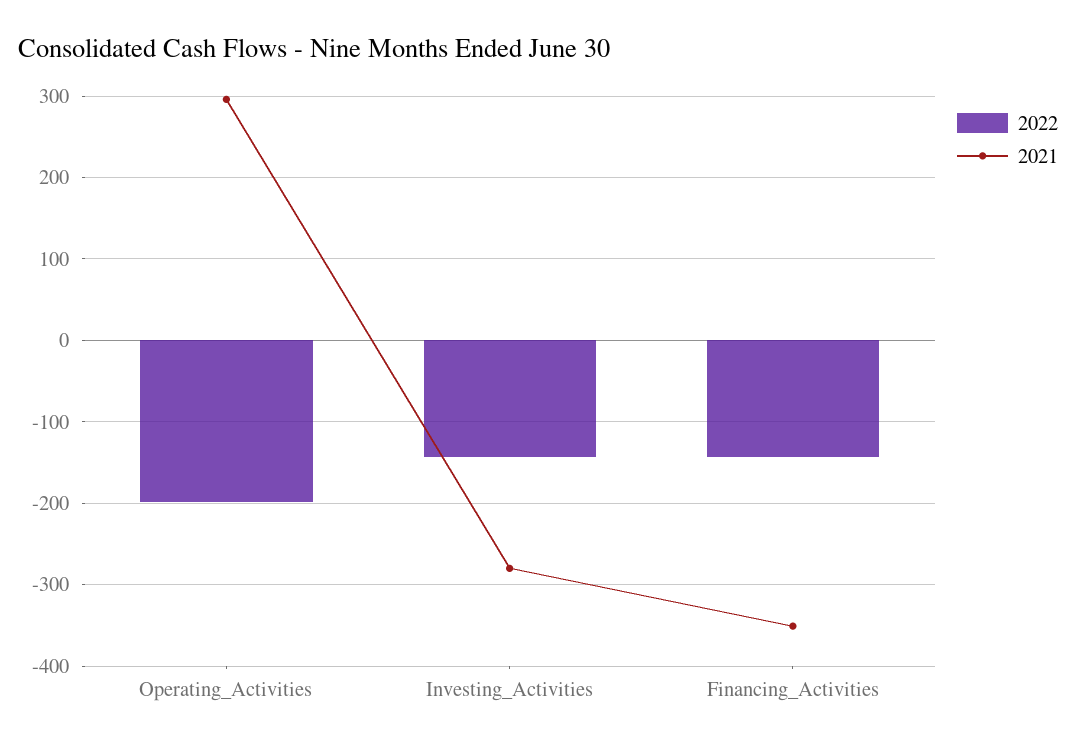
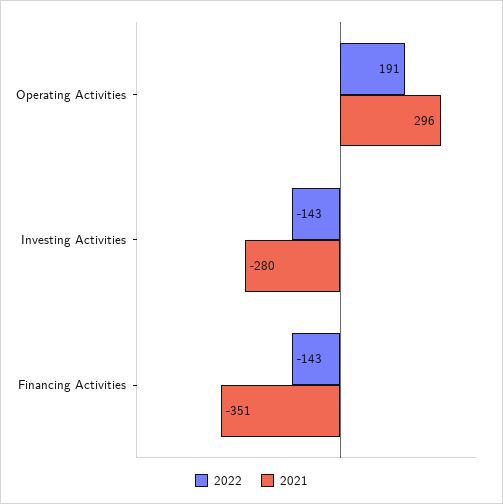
  {
    "2022": {
-     "Operating_Activities": -200,
+     "Operating_Activities": 191,
      "Investing_Activities": -143,
      "Financing_Activities": -143
    },
    "2021": {
      "Operating_Activities": 296,
      "Investing_Activities": -280,
      "Financing_Activities": -351
    }
  }

